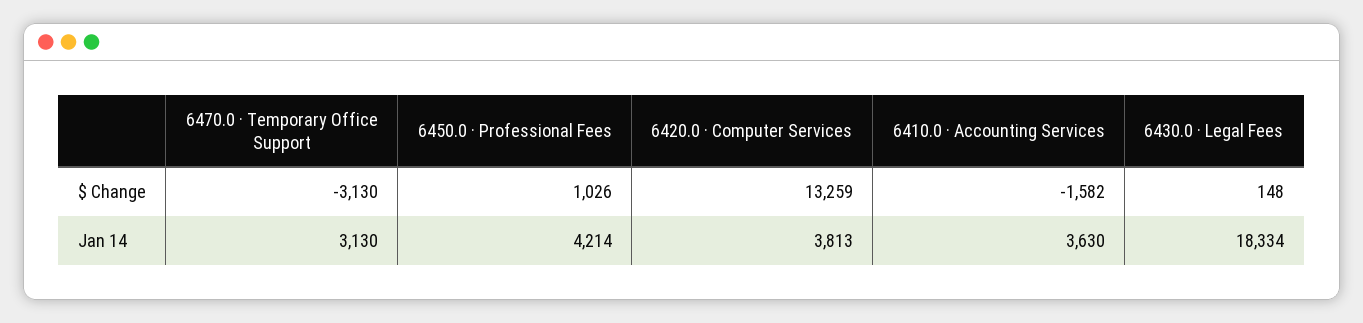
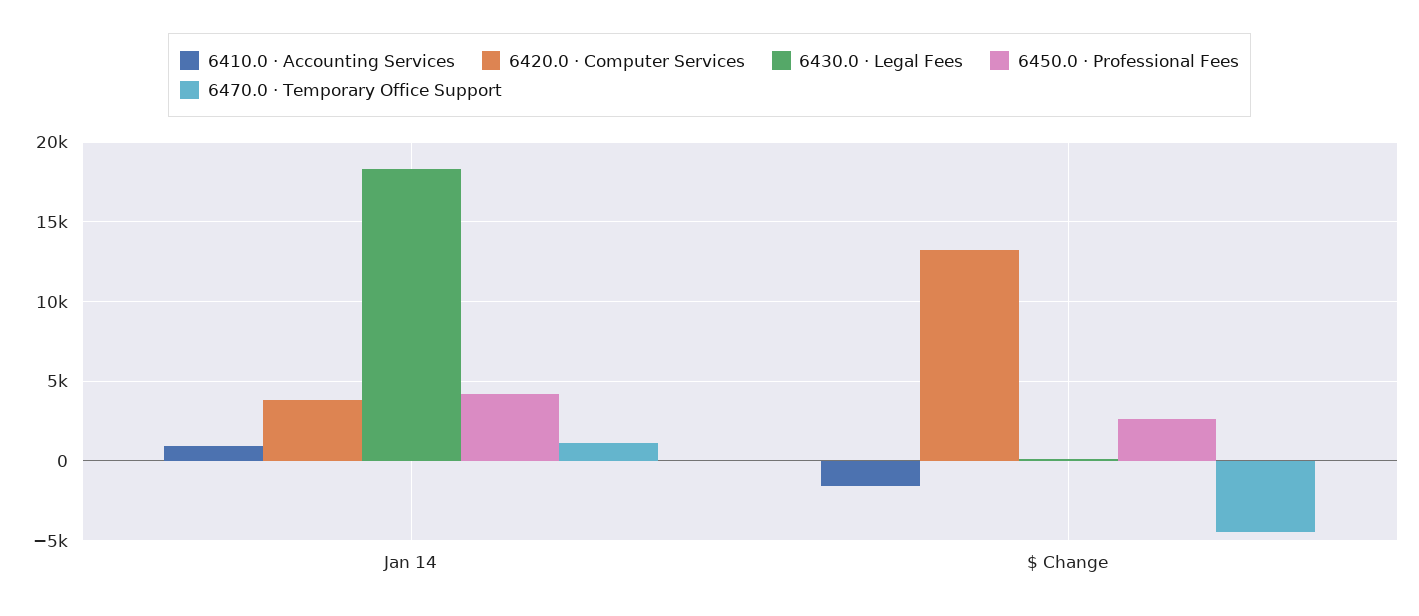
  {
    "6470.0 · Temporary Office Support": {
-     "$ Change": -3130,
+     "$ Change": -4500,
-     "Jan 14": 3130
+     "Jan 14": 1000
    },
    "6450.0 · Professional Fees": {
-     "$ Change": 1026,
+     "$ Change": 2500,
      "Jan 14": 4214
    },
    "6420.0 · Computer Services": {
      "$ Change": 13259,
      "Jan 14": 3813
    },
    "6410.0 · Accounting Services": {
      "$ Change": -1582,
-     "Jan 14": 3630
+     "Jan 14": 1000
    },
    "6430.0 · Legal Fees": {
      "$ Change": 148,
      "Jan 14": 18334
    }
  }

